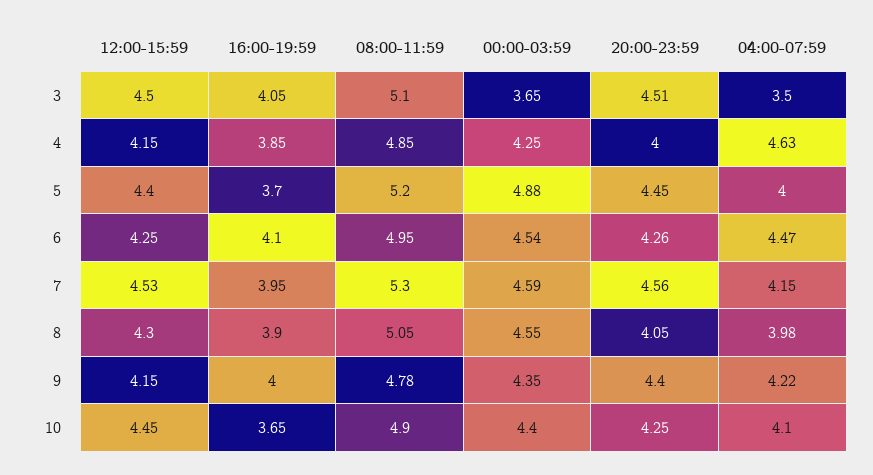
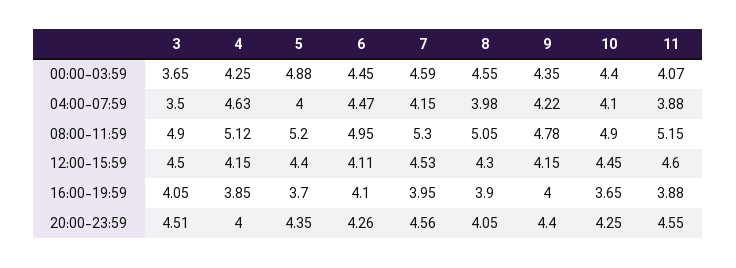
  {
    "12:00-15:59": {
      "3": 4.5,
      "4": 4.15,
      "5": 4.4,
-     "6": 4.25,
+     "6": 4.11,
      "7": 4.53,
      "8": 4.3,
      "9": 4.15,
-     "10": 4.45
+     "10": 4.45,
+     "11": 4.6
    },
    "16:00-19:59": {
      "3": 4.05,
      "4": 3.85,
      "5": 3.7,
      "6": 4.1,
      "7": 3.95,
      "8": 3.9,
      "9": 4,
-     "10": 3.65
+     "10": 3.65,
+     "11": 3.88
    },
    "08:00-11:59": {
-     "3": 5.1,
+     "3": 4.9,
-     "4": 4.85,
+     "4": 5.12,
      "5": 5.2,
      "6": 4.95,
      "7": 5.3,
      "8": 5.05,
      "9": 4.78,
-     "10": 4.9
+     "10": 4.9,
+     "11": 5.15
    },
    "00:00-03:59": {
      "3": 3.65,
      "4": 4.25,
      "5": 4.88,
-     "6": 4.54,
+     "6": 4.45,
      "7": 4.59,
      "8": 4.55,
      "9": 4.35,
-     "10": 4.4
+     "10": 4.4,
+     "11": 4.07
    },
    "20:00-23:59": {
      "3": 4.51,
      "4": 4,
-     "5": 4.45,
+     "5": 4.35,
      "6": 4.26,
      "7": 4.56,
      "8": 4.05,
      "9": 4.4,
-     "10": 4.25
+     "10": 4.25,
+     "11": 4.55
    },
    "04:00-07:59": {
      "3": 3.5,
      "4": 4.63,
      "5": 4,
      "6": 4.47,
      "7": 4.15,
      "8": 3.98,
      "9": 4.22,
-     "10": 4.1
+     "10": 4.1,
+     "11": 3.88
    }
  }

